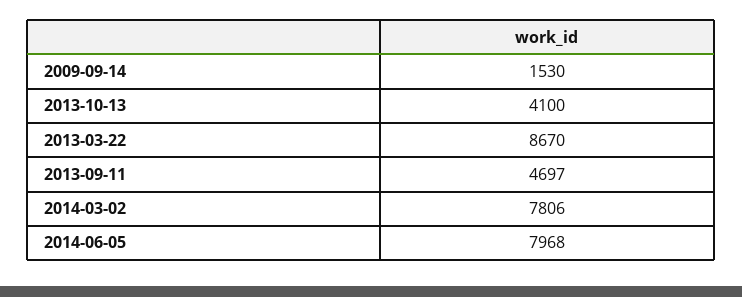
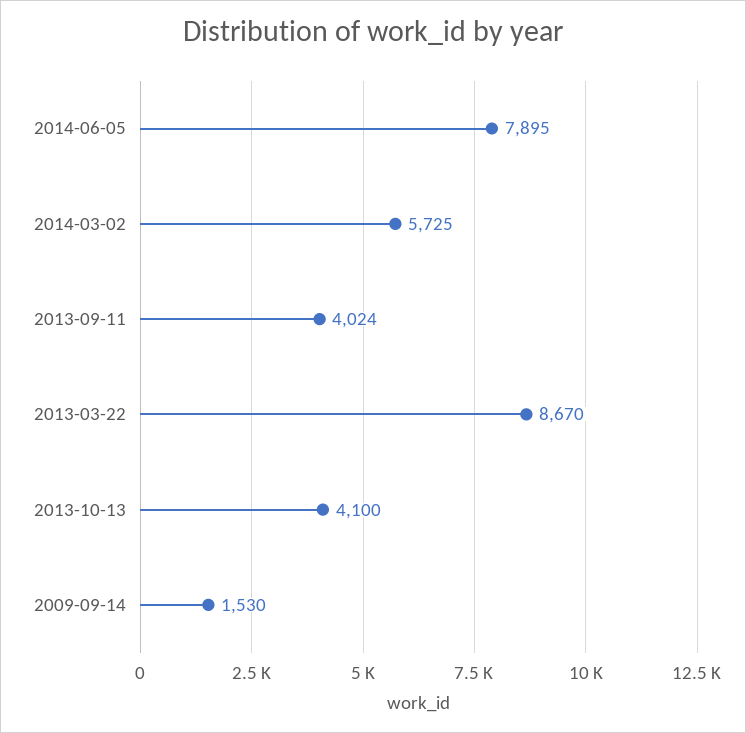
  {
    "2009-09-14": 1530,
    "2013-10-13": 4100,
    "2013-03-22": 8670,
-   "2013-09-11": 4697,
+   "2013-09-11": 4024,
-   "2014-03-02": 7806,
+   "2014-03-02": 5725,
-   "2014-06-05": 7968
+   "2014-06-05": 7895
  }

